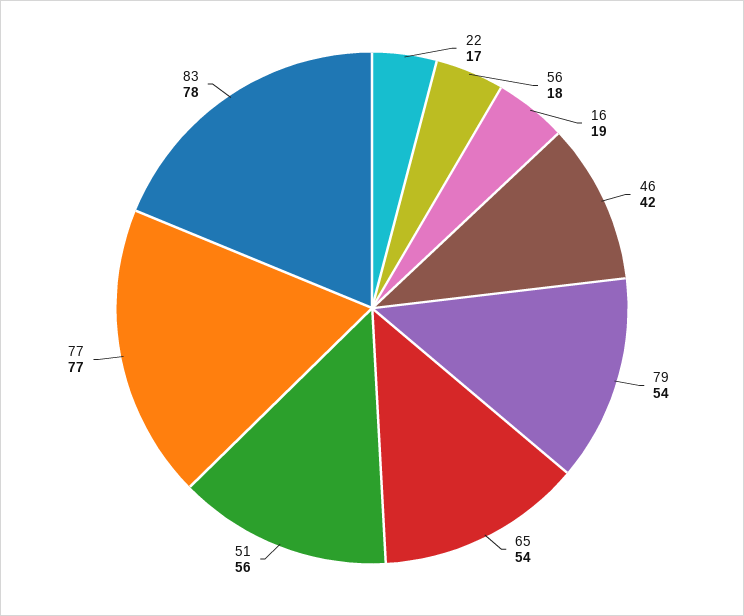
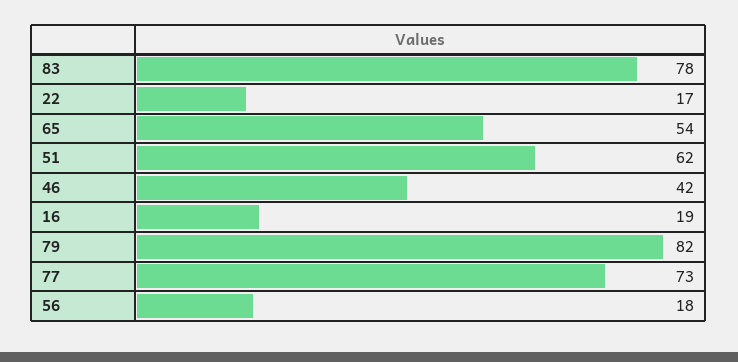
  {
    "22": 17,
    "56": 18,
    "16": 19,
    "46": 42,
-   "79": 54,
+   "79": 82,
    "65": 54,
-   "51": 56,
+   "51": 62,
-   "77": 77,
+   "77": 73,
    "83": 78
  }

